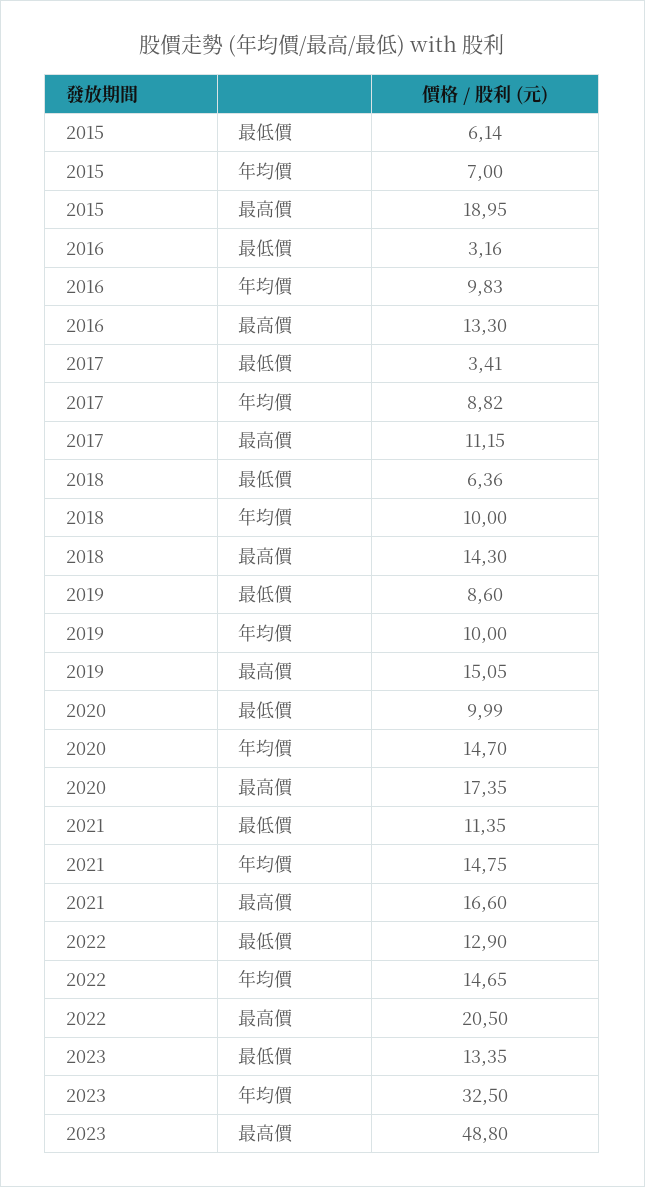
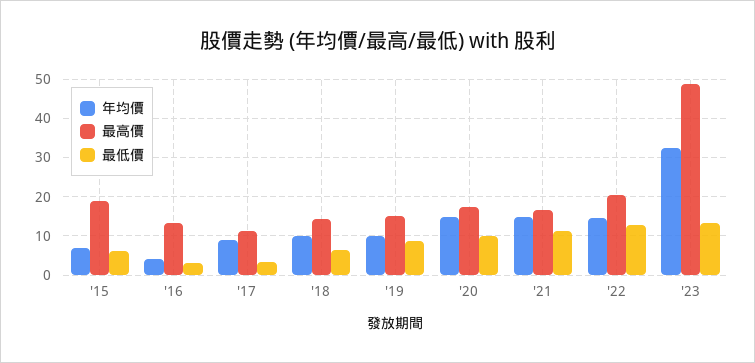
  {
    "最低價": {
      "2015": 6.14,
      "2016": 3.16,
      "2017": 3.41,
      "2018": 6.36,
      "2019": 8.6,
      "2020": 9.99,
      "2021": 11.35,
      "2022": 12.9,
      "2023": 13.35
    },
    "年均價": {
      "2015": 7,
-     "2016": 9.83,
+     "2016": 4,
      "2017": 8.82,
      "2018": 10,
      "2019": 10,
      "2020": 14.7,
      "2021": 14.75,
      "2022": 14.65,
      "2023": 32.5
    },
    "最高價": {
      "2015": 18.95,
      "2016": 13.3,
      "2017": 11.15,
      "2018": 14.3,
      "2019": 15.05,
      "2020": 17.35,
      "2021": 16.6,
      "2022": 20.5,
      "2023": 48.8
    }
  }

